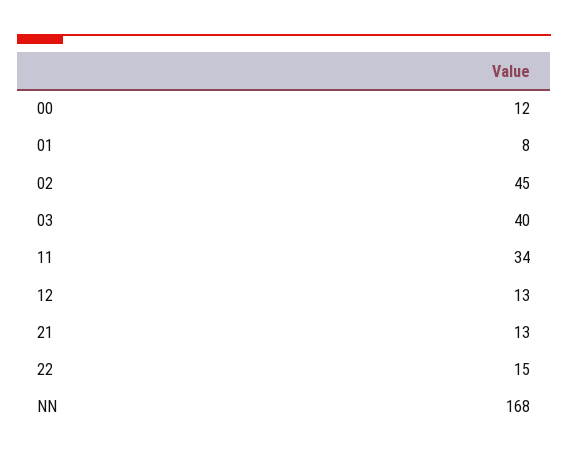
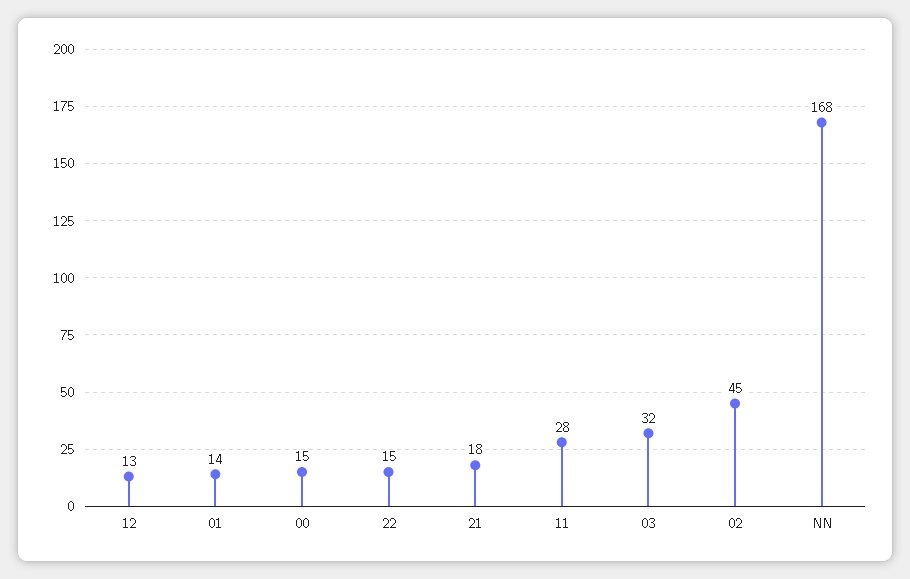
  {
-   "00": 12,
+   "00": 15,
-   "01": 8,
+   "01": 14,
    "02": 45,
-   "03": 40,
+   "03": 32,
-   "11": 34,
+   "11": 28,
    "12": 13,
-   "21": 13,
+   "21": 18,
    "22": 15,
    "NN": 168
  }

